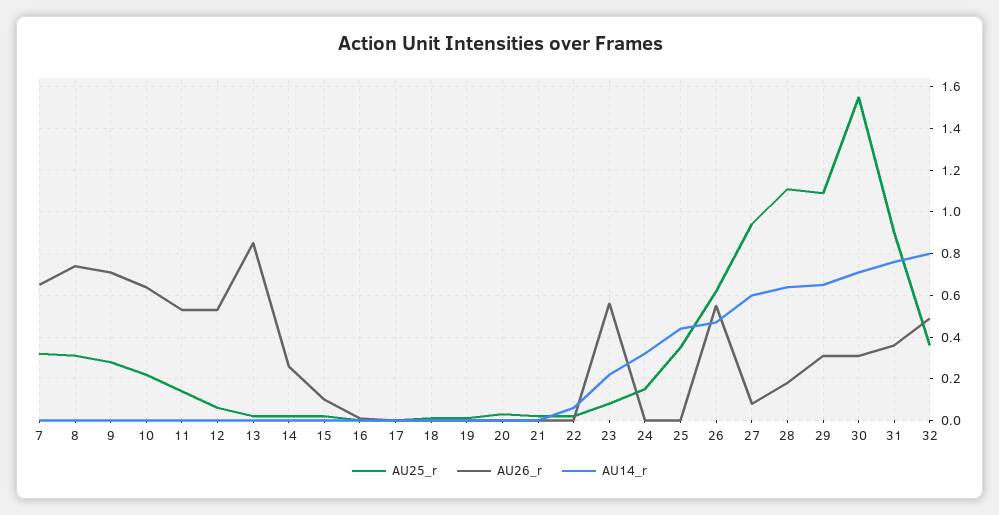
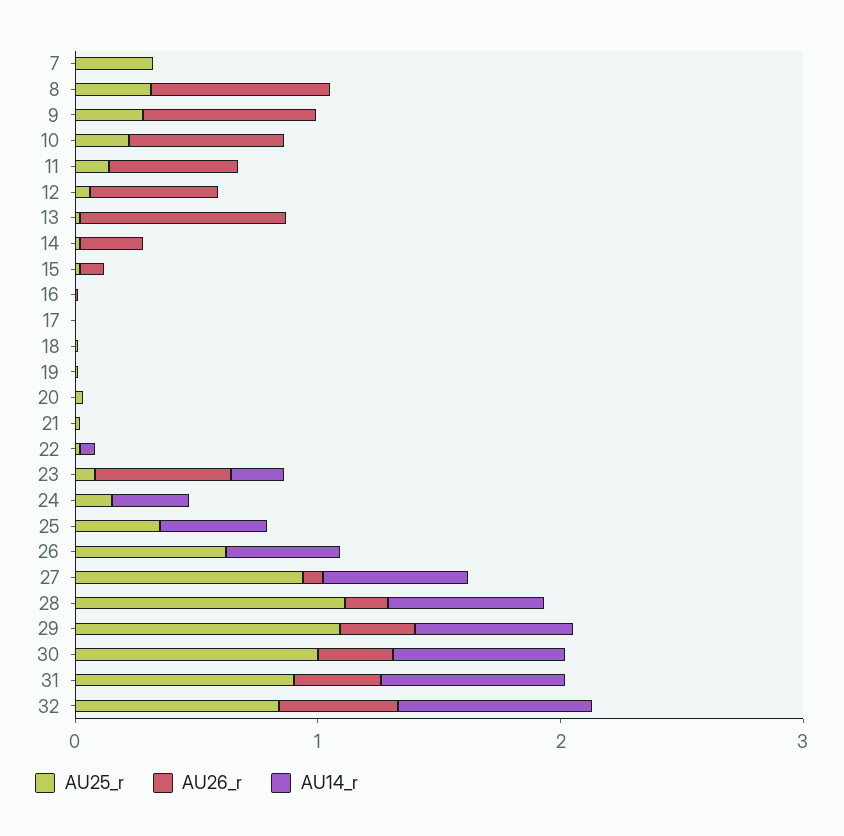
  {
    "AU25_r": {
      "7": 0.3,
      "8": 0.3,
      "9": 0.3,
      "10": 0.2,
      "11": 0.15,
      "12": 0.05,
      "13": 0,
      "14": 0,
      "15": 0,
      "16": 0,
      "17": 0,
      "18": 0,
      "19": 0,
      "20": 0.05,
      "21": 0,
      "22": 0,
      "23": 0.1,
      "24": 0.15,
      "25": 0.35,
      "26": 0.6,
      "27": 0.95,
      "28": 1.1,
      "29": 1.1,
-     "30": 1.55,
+     "30": 1,
      "31": 0.9,
-     "32": 0.35
+     "32": 0.8
    },
    "AU26_r": {
-     "7": 0.65,
+     "7": 0,
      "8": 0.75,
      "9": 0.7,
      "10": 0.65,
      "11": 0.55,
      "12": 0.55,
      "13": 0.85,
      "14": 0.25,
      "15": 0.1,
      "16": 0,
      "17": 0,
      "18": 0,
      "19": 0,
      "20": 0,
      "21": 0,
      "22": 0,
      "23": 0.55,
      "24": 0,
      "25": 0,
-     "26": 0.55,
+     "26": 0,
      "27": 0.1,
      "28": 0.2,
      "29": 0.3,
      "30": 0.3,
      "31": 0.35,
      "32": 0.5
    },
    "AU14_r": {
      "7": 0,
      "8": 0,
      "9": 0,
      "10": 0,
      "11": 0,
      "12": 0,
      "13": 0,
      "14": 0,
      "15": 0,
      "16": 0,
      "17": 0,
      "18": 0,
      "19": 0,
      "20": 0,
      "21": 0,
      "22": 0.05,
      "23": 0.2,
      "24": 0.3,
      "25": 0.45,
      "26": 0.45,
      "27": 0.6,
      "28": 0.65,
      "29": 0.65,
      "30": 0.7,
      "31": 0.75,
      "32": 0.8
    }
  }

